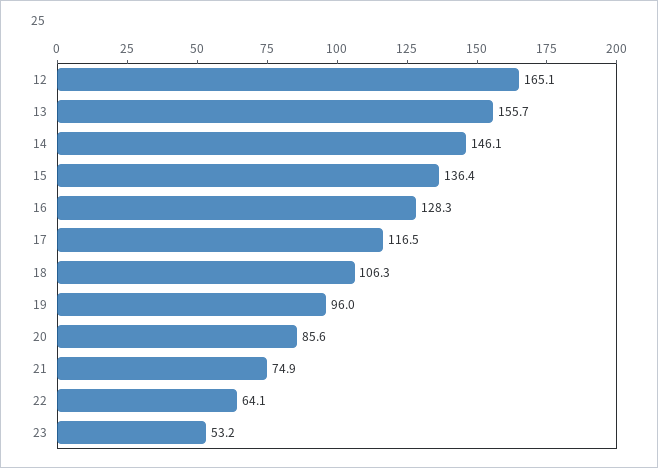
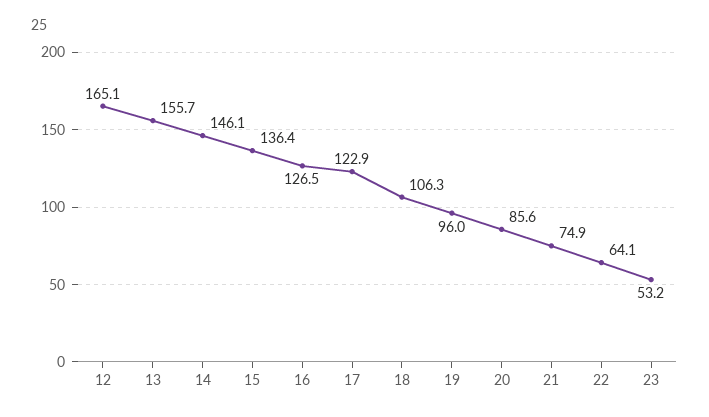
  {
    "12": 165.1,
    "13": 155.7,
    "14": 146.1,
    "15": 136.4,
-   "16": 128.3,
+   "16": 126.5,
-   "17": 116.5,
+   "17": 122.9,
    "18": 106.3,
    "19": 96,
    "20": 85.6,
    "21": 74.9,
    "22": 64.1,
    "23": 53.2
  }

